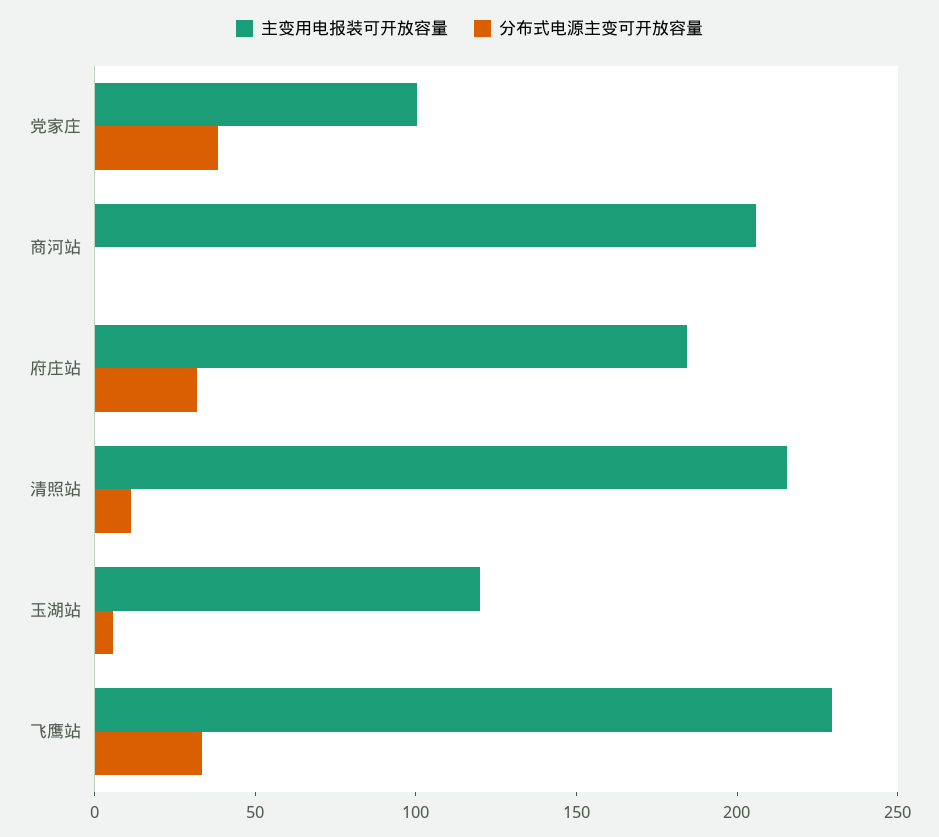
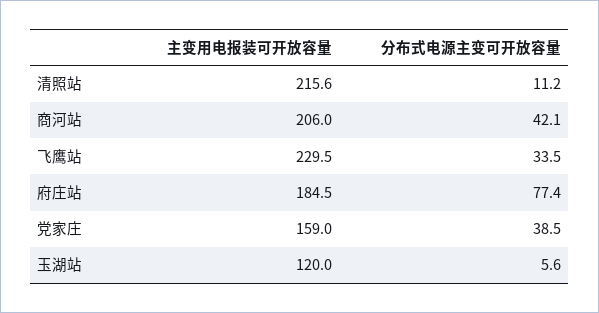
  {
    "主变用电报装可开放容量": {
-     "党家庄": 100,
+     "党家庄": 159,
      "商河站": 206,
      "府庄站": 184.5,
      "清照站": 215.6,
      "玉湖站": 120,
      "飞鹰站": 229.5
    },
    "分布式电源主变可开放容量": {
      "党家庄": 38.5,
-     "商河站": 0,
+     "商河站": 42.1,
-     "府庄站": 30,
+     "府庄站": 77.4,
      "清照站": 11.2,
      "玉湖站": 5.6,
      "飞鹰站": 33.5
    }
  }

